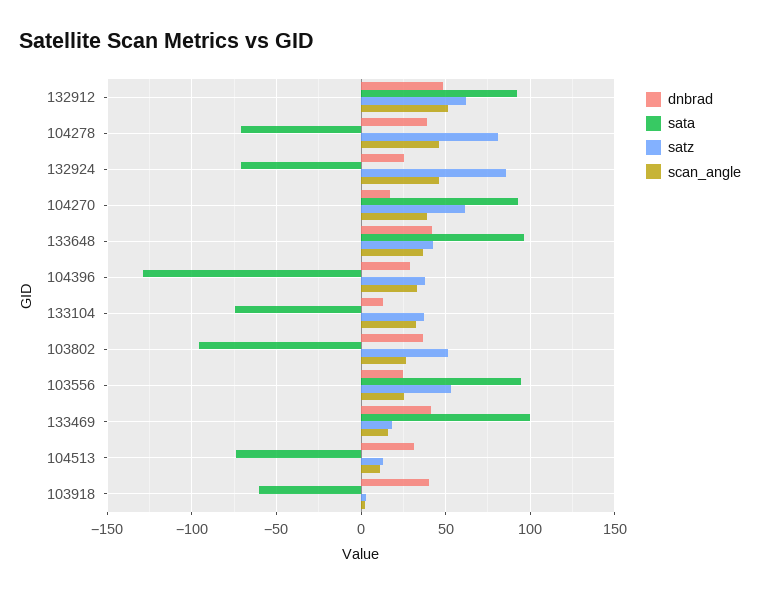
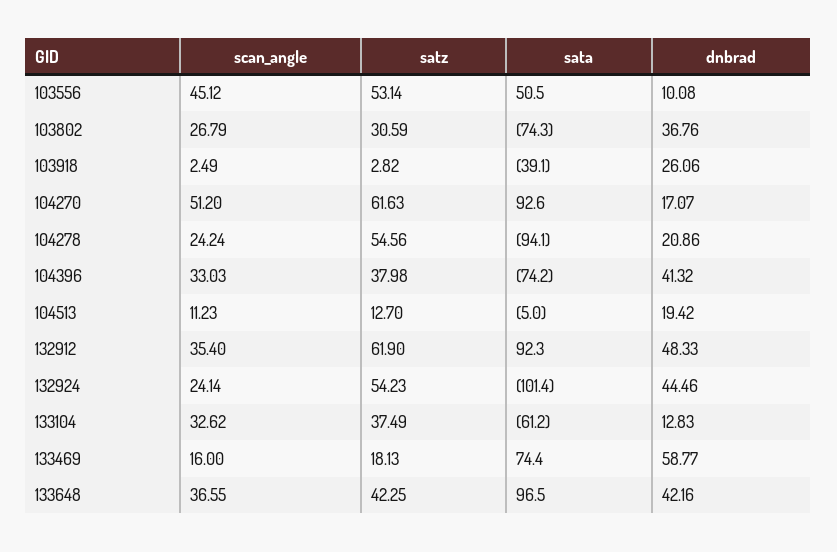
  {
    "dnbrad": {
      "132912": 48.33,
-     "104278": 40,
+     "104278": 20.86,
-     "132924": 25,
+     "132924": 44.46,
      "104270": 17.07,
      "133648": 42.16,
-     "104396": 30,
+     "104396": 41.32,
      "133104": 12.83,
      "103802": 36.76,
-     "103556": 25,
+     "103556": 10.08,
-     "133469": 40,
+     "133469": 58.77,
-     "104513": 30,
+     "104513": 19.42,
-     "103918": 40
+     "103918": 26.06
    },
    "sata": {
      "132912": 92.3,
-     "104278": -70,
+     "104278": -94.1,
-     "132924": -70,
+     "132924": -101.4,
      "104270": 92.6,
      "133648": 96.5,
-     "104396": -130,
+     "104396": -74.2,
-     "133104": -75,
+     "133104": -61.2,
-     "103802": -95,
+     "103802": -74.3,
-     "103556": 95,
+     "103556": 50.5,
-     "133469": 100,
+     "133469": 74.4,
-     "104513": -75,
+     "104513": -5,
-     "103918": -60
+     "103918": -39.1
    },
    "satz": {
      "132912": 61.9,
-     "104278": 80,
+     "104278": 54.56,
-     "132924": 85,
+     "132924": 54.23,
      "104270": 61.63,
      "133648": 42.25,
      "104396": 37.98,
      "133104": 37.49,
-     "103802": 50,
+     "103802": 30.59,
      "103556": 53.14,
      "133469": 18.13,
      "104513": 12.7,
      "103918": 2.82
    },
    "scan_angle": {
-     "132912": 50,
+     "132912": 35.4,
-     "104278": 45,
+     "104278": 24.24,
-     "132924": 45,
+     "132924": 24.14,
-     "104270": 40,
+     "104270": 51.2,
      "133648": 36.55,
      "104396": 33.03,
      "133104": 32.62,
      "103802": 26.79,
-     "103556": 25,
+     "103556": 45.12,
      "133469": 16,
      "104513": 11.23,
      "103918": 2.49
    }
  }

